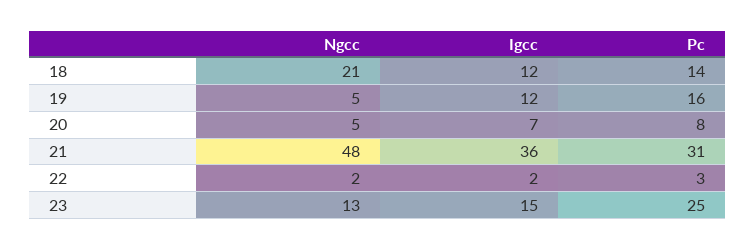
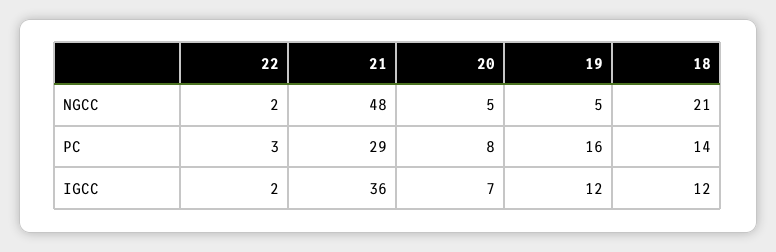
  {
    "Ngcc": {
      "18": 21,
      "19": 5,
      "20": 5,
      "21": 48,
-     "22": 2,
+     "22": 2
-     "23": 13
    },
    "Igcc": {
      "18": 12,
      "19": 12,
      "20": 7,
      "21": 36,
-     "22": 2,
+     "22": 2
-     "23": 15
    },
    "Pc": {
      "18": 14,
      "19": 16,
      "20": 8,
-     "21": 31,
+     "21": 29,
-     "22": 3,
+     "22": 3
-     "23": 25
    }
  }

